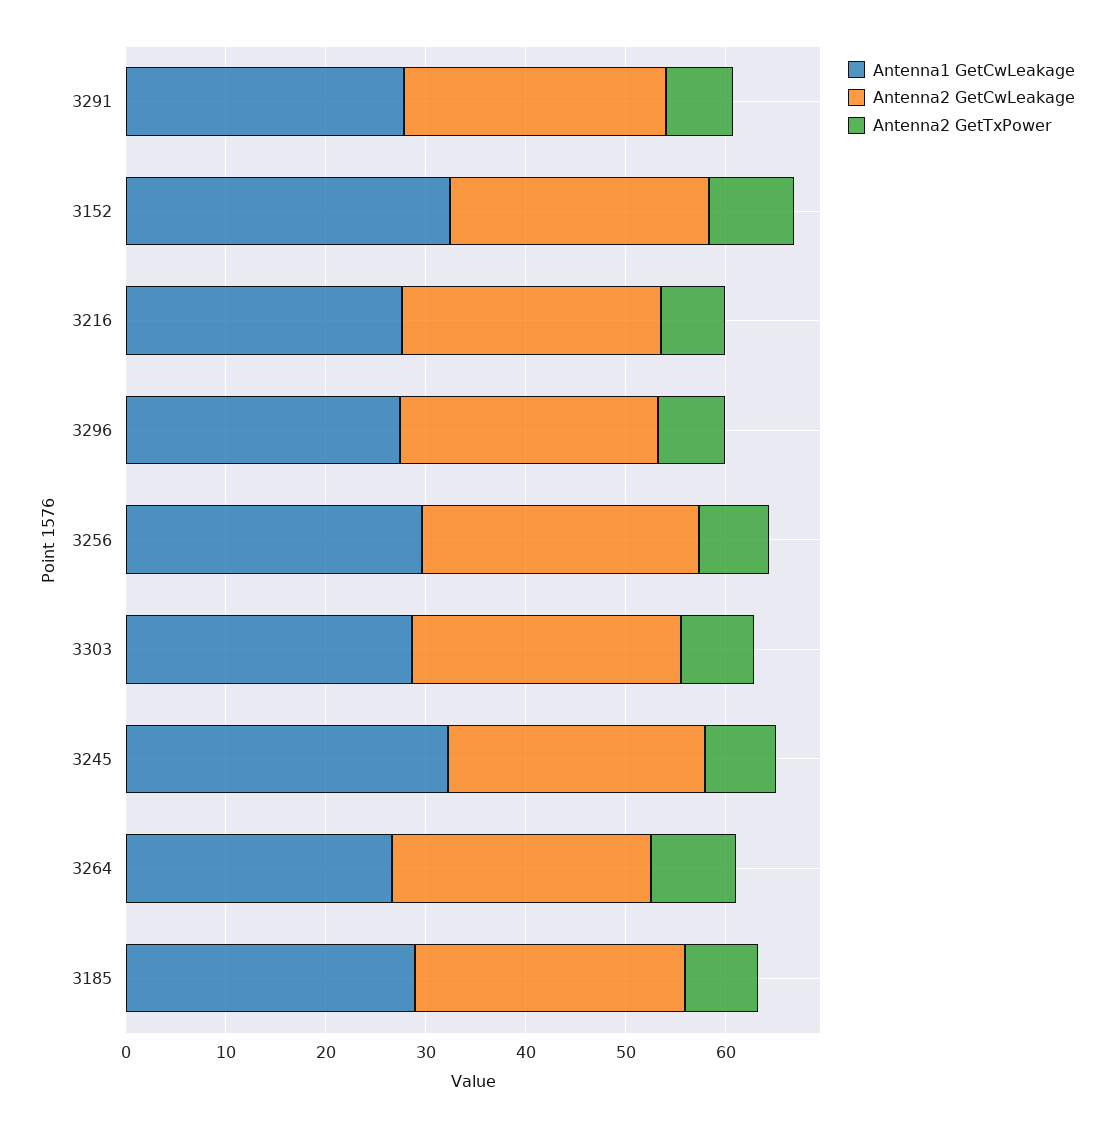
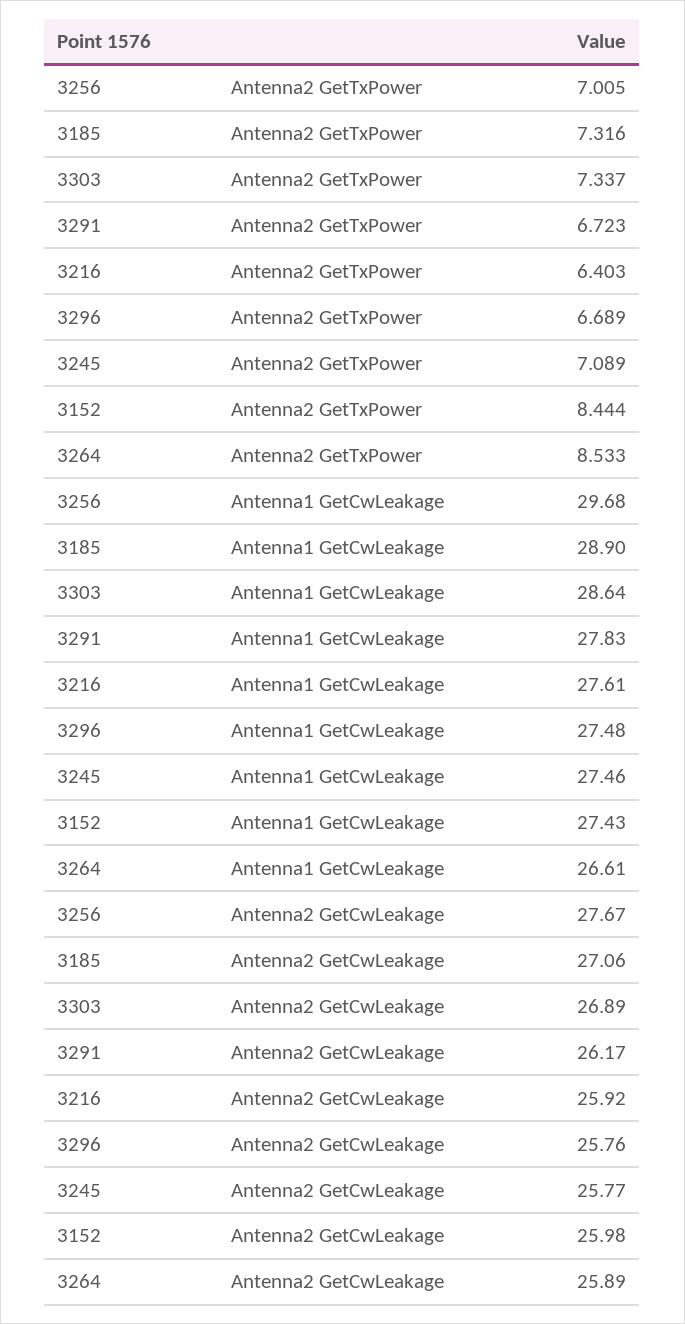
  {
    "Antenna1 GetCwLeakage": {
      "3291": 27.83,
-     "3152": 32,
+     "3152": 27.43,
      "3216": 27.61,
      "3296": 27.48,
      "3256": 29.68,
      "3303": 28.64,
-     "3245": 32,
+     "3245": 27.46,
      "3264": 26.61,
      "3185": 28.9
    },
    "Antenna2 GetCwLeakage": {
      "3291": 26.17,
      "3152": 25.98,
      "3216": 25.92,
      "3296": 25.76,
      "3256": 27.67,
      "3303": 26.89,
      "3245": 25.77,
      "3264": 25.89,
      "3185": 27.06
    },
    "Antenna2 GetTxPower": {
      "3291": 6.723,
      "3152": 8.444,
      "3216": 6.403,
      "3296": 6.689,
      "3256": 7.005,
      "3303": 7.337,
      "3245": 7.089,
      "3264": 8.533,
      "3185": 7.316
    }
  }

